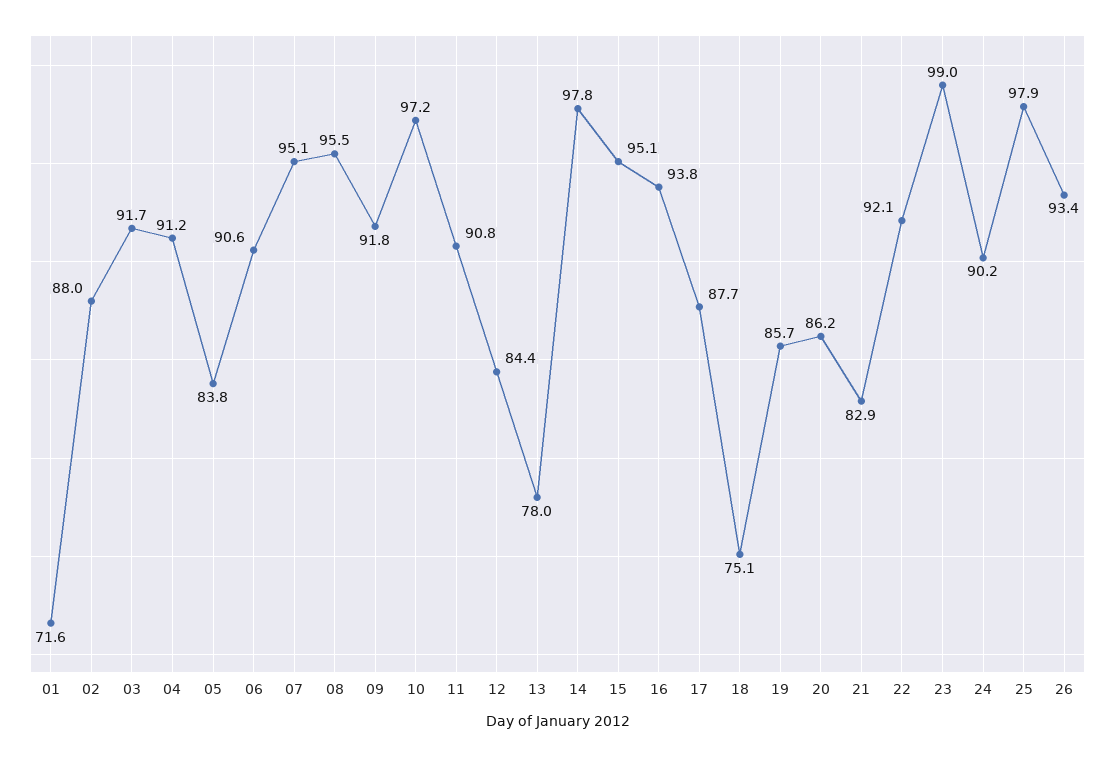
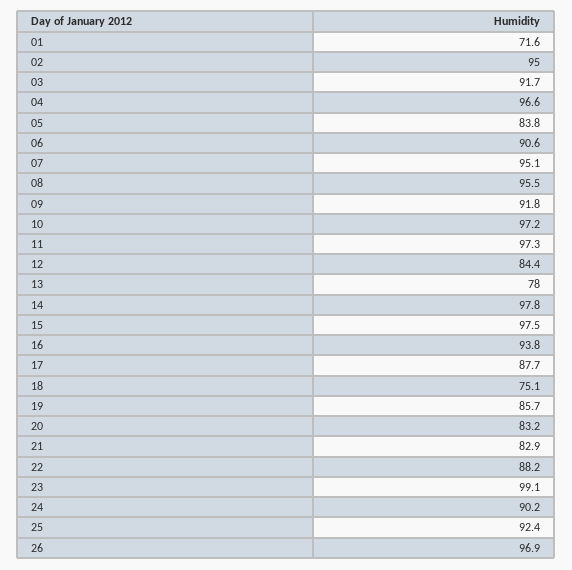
  {
    "01": 71.6,
-   "02": 88,
+   "02": 95,
    "03": 91.7,
-   "04": 91.2,
+   "04": 96.6,
    "05": 83.8,
    "06": 90.6,
    "07": 95.1,
    "08": 95.5,
    "09": 91.8,
    "10": 97.2,
-   "11": 90.8,
+   "11": 97.3,
    "12": 84.4,
    "13": 78,
    "14": 97.8,
-   "15": 95.1,
+   "15": 97.5,
    "16": 93.8,
    "17": 87.7,
    "18": 75.1,
    "19": 85.7,
-   "20": 86.2,
+   "20": 83.2,
    "21": 82.9,
-   "22": 92.1,
+   "22": 88.2,
-   "23": 99,
+   "23": 99.1,
    "24": 90.2,
-   "25": 97.9,
+   "25": 92.4,
-   "26": 93.4
+   "26": 96.9
  }

